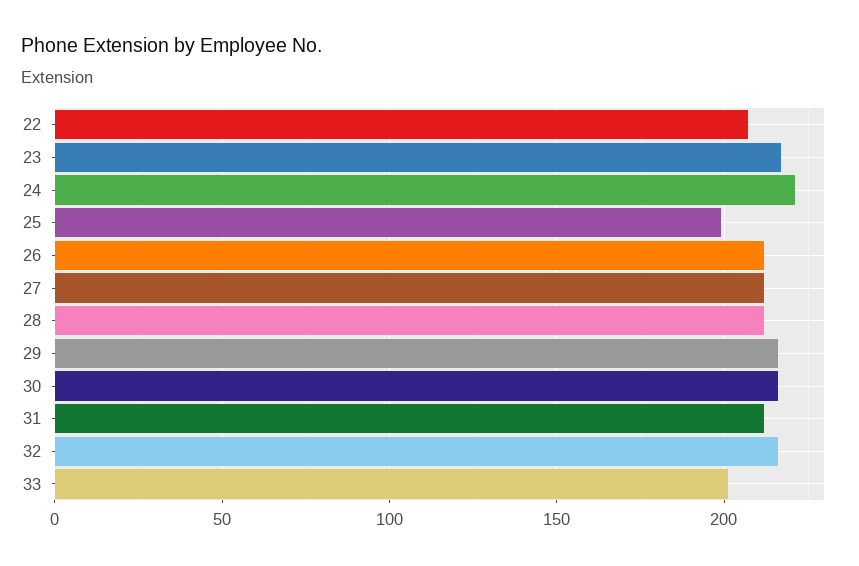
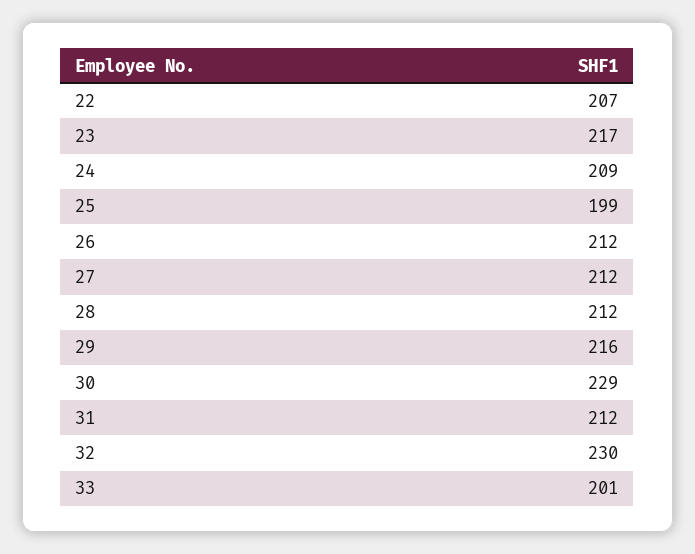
  {
    "22": 207,
    "23": 217,
-   "24": 220,
+   "24": 209,
    "25": 199,
    "26": 212,
    "27": 212,
    "28": 212,
    "29": 216,
-   "30": 215,
+   "30": 229,
    "31": 212,
-   "32": 215,
+   "32": 230,
    "33": 201
  }

